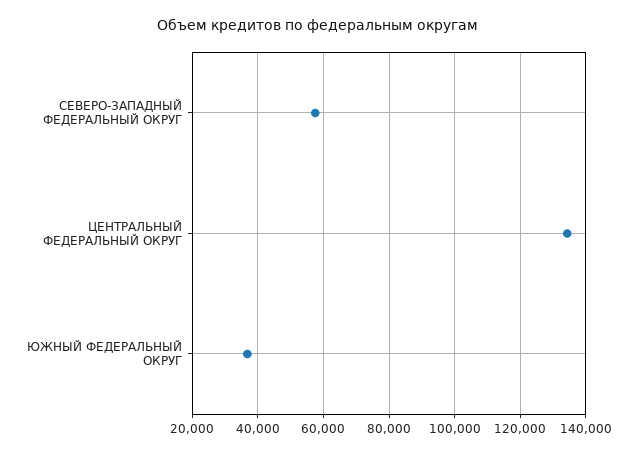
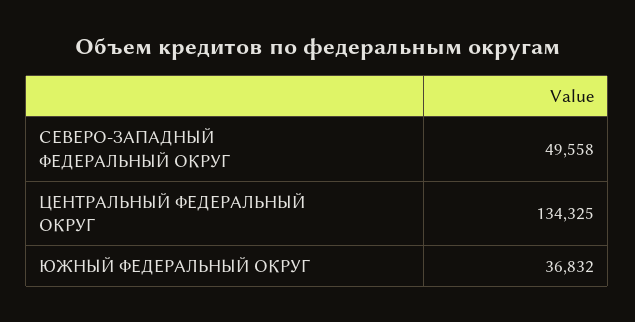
  {
-   "СЕВЕРО-ЗАПАДНЫЙ ФЕДЕРАЛЬНЫЙ ОКРУГ": 58000,
+   "СЕВЕРО-ЗАПАДНЫЙ ФЕДЕРАЛЬНЫЙ ОКРУГ": 49558,
    "ЦЕНТРАЛЬНЫЙ ФЕДЕРАЛЬНЫЙ ОКРУГ": 134325,
    "ЮЖНЫЙ ФЕДЕРАЛЬНЫЙ ОКРУГ": 36832
  }

